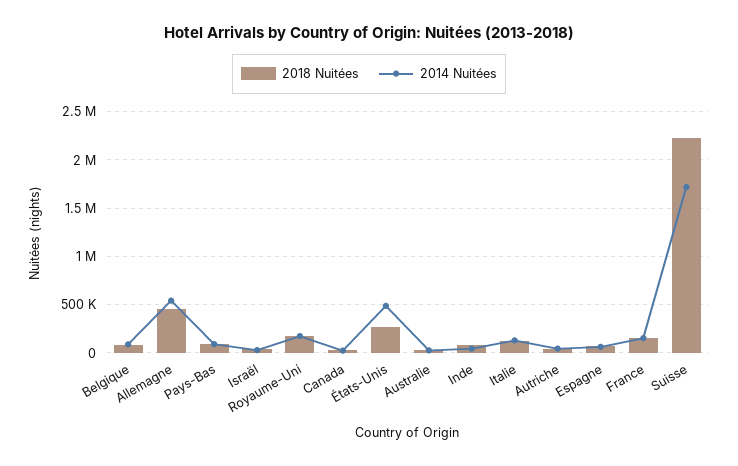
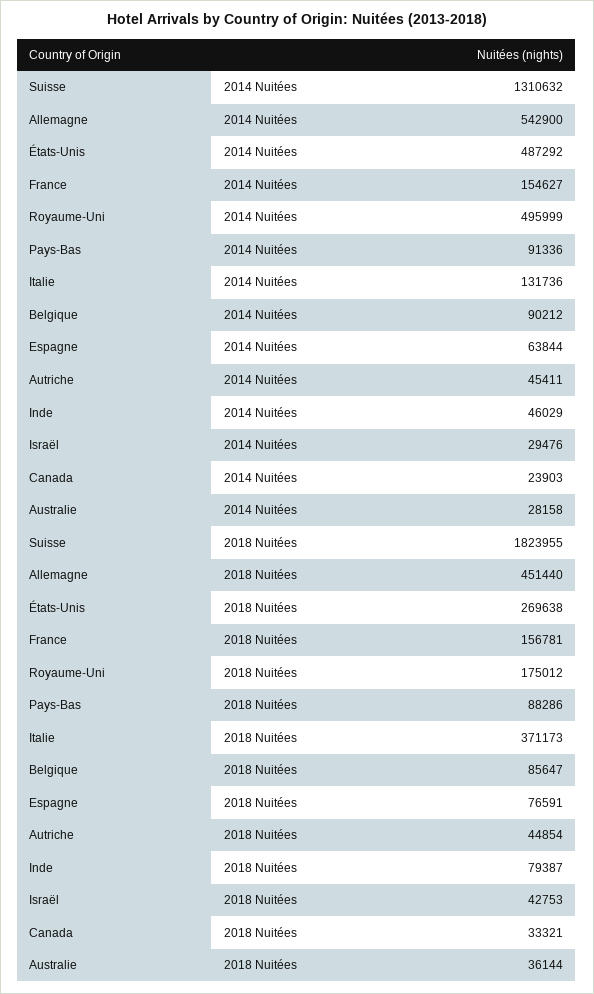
  {
    "2018 Nuitées": {
      "Belgique": 85647,
      "Allemagne": 451440,
      "Pays-Bas": 88286,
      "Israël": 42753,
      "Royaume-Uni": 175012,
      "Canada": 33321,
      "États-Unis": 269638,
      "Australie": 36144,
      "Inde": 79387,
-     "Italie": 100000,
+     "Italie": 371173,
      "Autriche": 44854,
      "Espagne": 76591,
      "France": 156781,
-     "Suisse": 2200000
+     "Suisse": 1823955
    },
    "2014 Nuitées": {
      "Belgique": 90212,
      "Allemagne": 542900,
      "Pays-Bas": 91336,
      "Israël": 29476,
-     "Royaume-Uni": 200000,
+     "Royaume-Uni": 495999,
      "Canada": 23903,
      "États-Unis": 487292,
      "Australie": 28158,
      "Inde": 46029,
      "Italie": 131736,
      "Autriche": 45411,
      "Espagne": 63844,
      "France": 154627,
-     "Suisse": 1700000
+     "Suisse": 1310632
    }
  }

